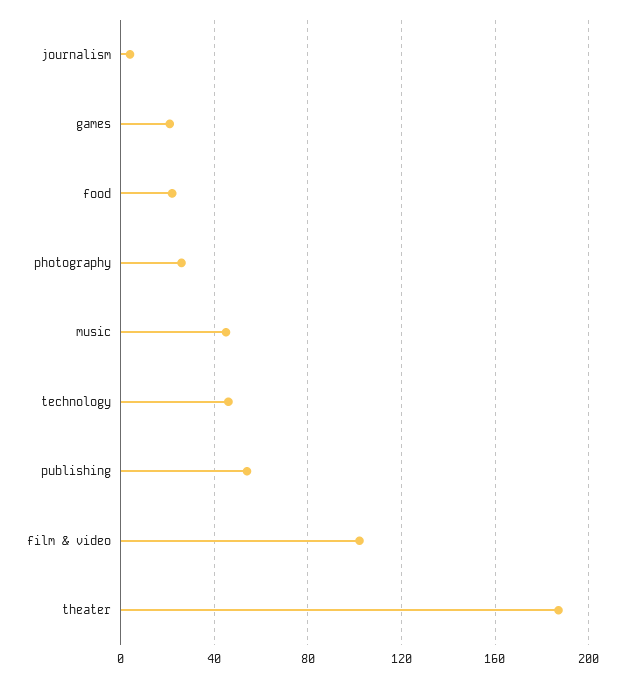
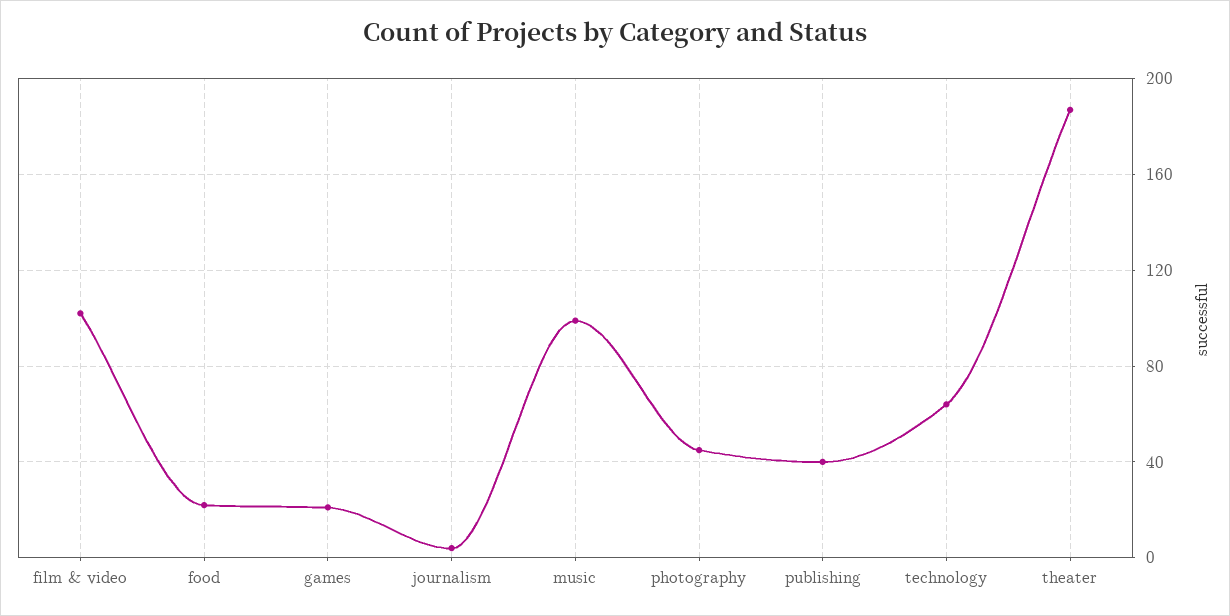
  {
    "journalism": 5,
    "games": 20,
    "food": 20,
-   "photography": 25,
+   "photography": 45,
-   "music": 45,
+   "music": 100,
-   "technology": 45,
+   "technology": 65,
-   "publishing": 55,
+   "publishing": 40,
    "film & video": 100,
    "theater": 185
  }

